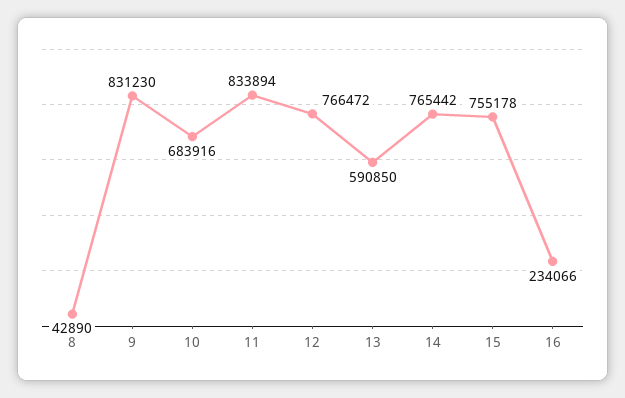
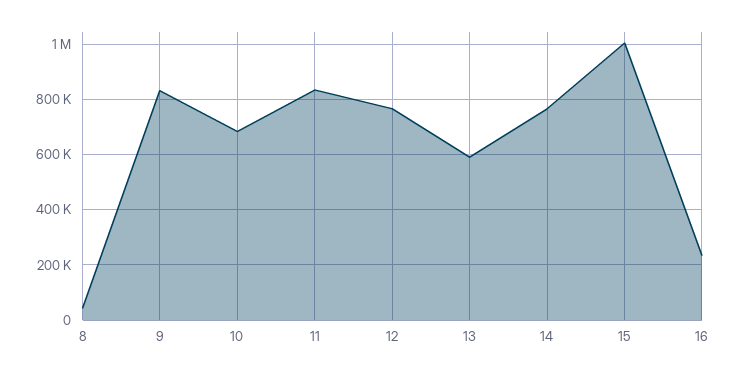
  {
    "8": 42890,
    "9": 831230,
    "10": 683916,
    "11": 833894,
    "12": 766472,
    "13": 590850,
    "14": 765442,
-   "15": 755178,
+   "15": 1000000,
    "16": 234066
  }

